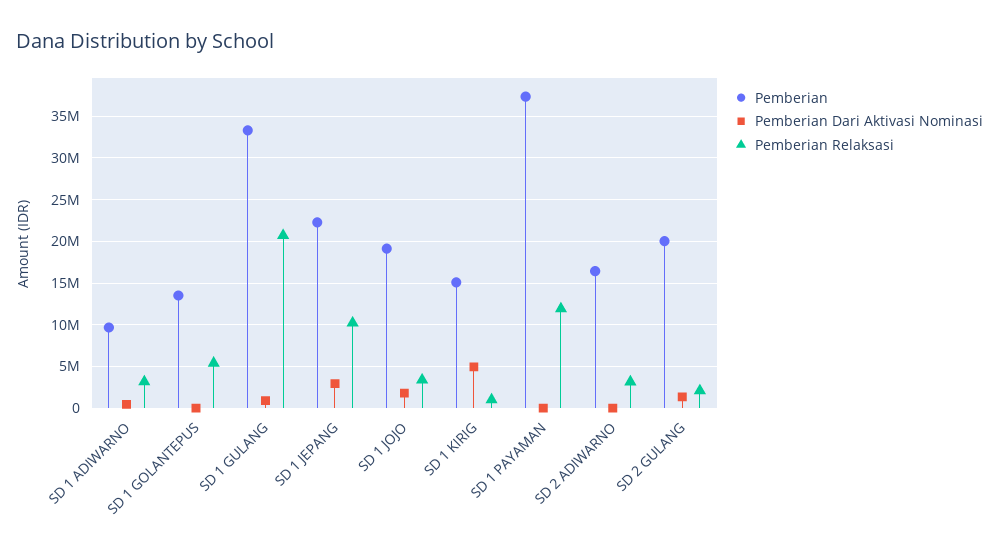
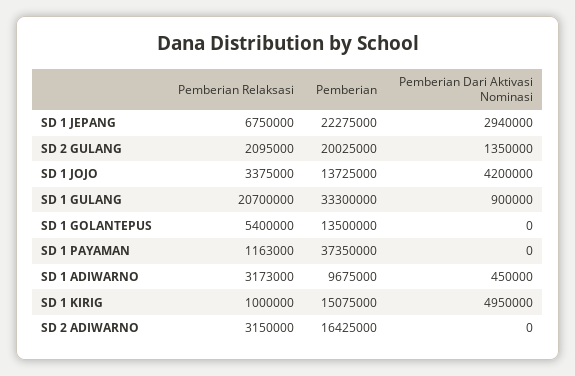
  {
    "Pemberian": {
      "SD 1 ADIWARNO": 9675000,
      "SD 1 GOLANTEPUS": 13500000,
      "SD 1 GULANG": 33300000,
      "SD 1 JEPANG": 22275000,
-     "SD 1 JOJO": 19000000,
+     "SD 1 JOJO": 13725000,
      "SD 1 KIRIG": 15075000,
      "SD 1 PAYAMAN": 37350000,
      "SD 2 ADIWARNO": 16425000,
      "SD 2 GULANG": 20025000
    },
    "Pemberian Dari Aktivasi Nominasi": {
      "SD 1 ADIWARNO": 450000,
      "SD 1 GOLANTEPUS": 0,
      "SD 1 GULANG": 900000,
      "SD 1 JEPANG": 2940000,
-     "SD 1 JOJO": 2000000,
+     "SD 1 JOJO": 4200000,
      "SD 1 KIRIG": 4950000,
      "SD 1 PAYAMAN": 0,
      "SD 2 ADIWARNO": 0,
      "SD 2 GULANG": 1350000
    },
    "Pemberian Relaksasi": {
      "SD 1 ADIWARNO": 3173000,
      "SD 1 GOLANTEPUS": 5400000,
      "SD 1 GULANG": 20700000,
-     "SD 1 JEPANG": 10000000,
+     "SD 1 JEPANG": 6750000,
      "SD 1 JOJO": 3375000,
      "SD 1 KIRIG": 1000000,
-     "SD 1 PAYAMAN": 12000000,
+     "SD 1 PAYAMAN": 1163000,
      "SD 2 ADIWARNO": 3150000,
      "SD 2 GULANG": 2095000
    }
  }

